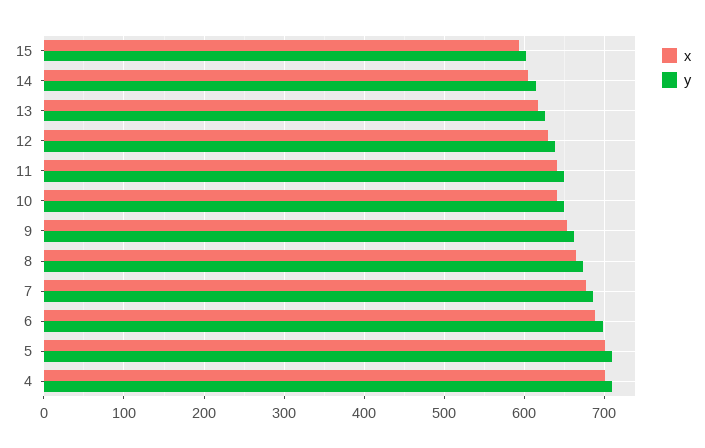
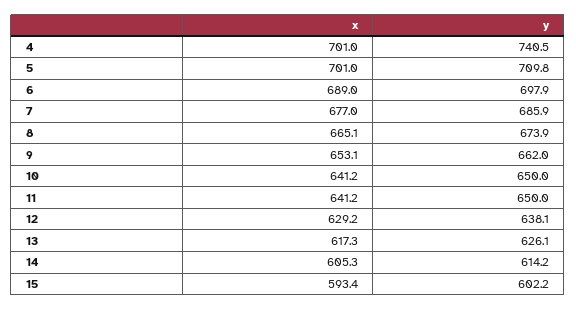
  {
    "x": {
      "15": 593.4,
      "14": 605.3,
      "13": 617.3,
      "12": 629.2,
      "11": 641.2,
      "10": 641.2,
      "9": 653.1,
      "8": 665.1,
      "7": 677,
      "6": 689,
      "5": 701,
      "4": 701
    },
    "y": {
      "15": 602.2,
      "14": 614.2,
      "13": 626.1,
      "12": 638.1,
      "11": 650,
      "10": 650,
      "9": 662,
      "8": 673.9,
      "7": 685.9,
      "6": 697.9,
      "5": 709.8,
-     "4": 710
+     "4": 740.5
    }
  }

